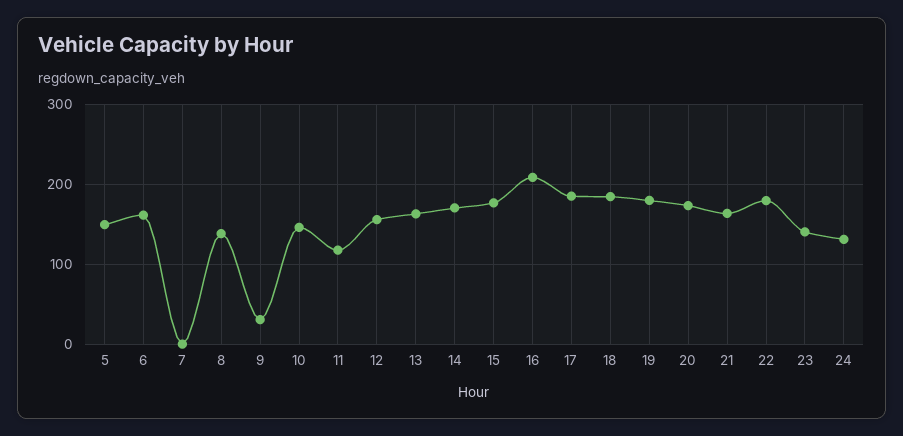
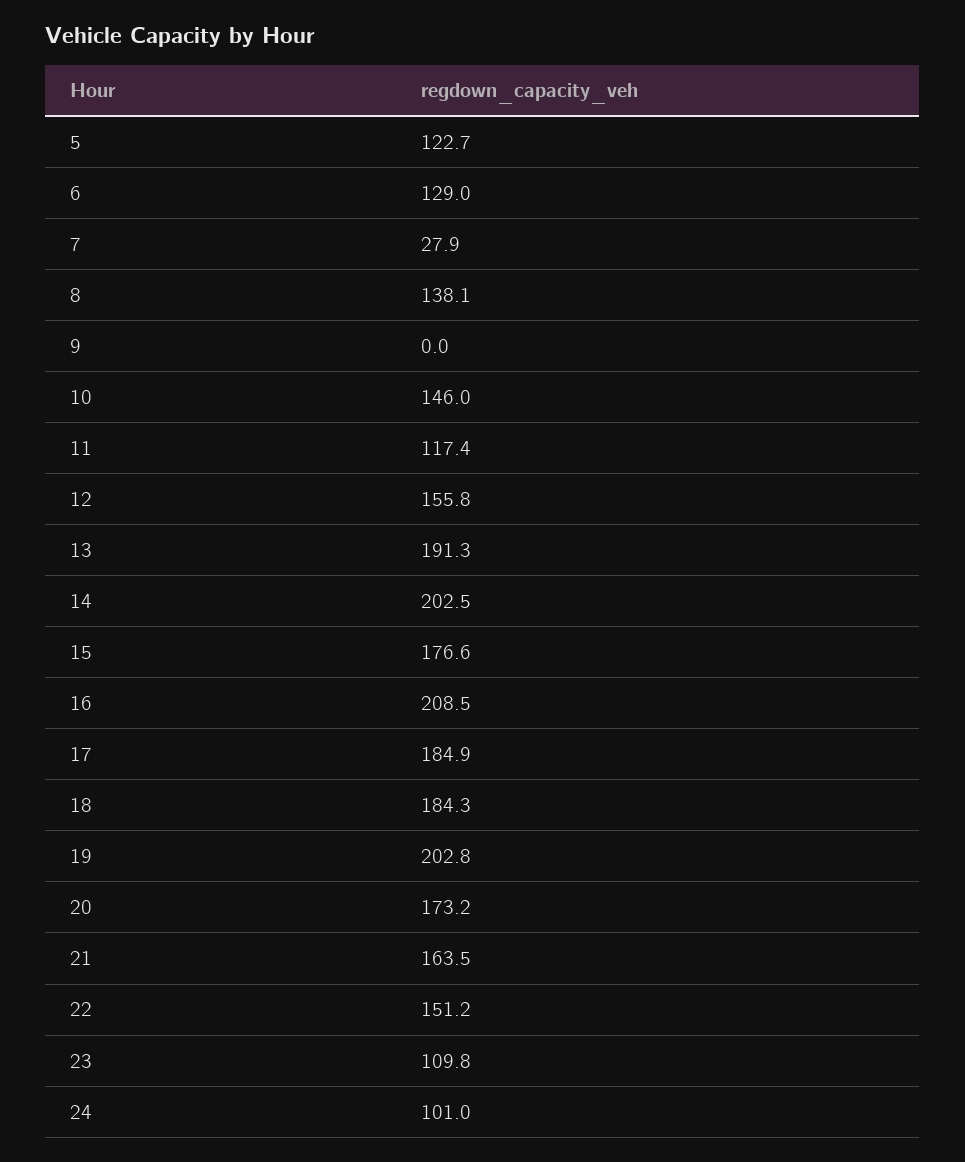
  {
-   "5": 150,
+   "5": 122.7,
-   "6": 160,
+   "6": 129,
-   "7": 0,
+   "7": 27.9,
    "8": 138.1,
-   "9": 30,
+   "9": 0,
    "10": 146,
    "11": 117.4,
    "12": 155.8,
-   "13": 160,
+   "13": 191.3,
-   "14": 170,
+   "14": 202.5,
    "15": 176.6,
    "16": 208.5,
    "17": 184.9,
    "18": 184.3,
-   "19": 180,
+   "19": 202.8,
    "20": 173.2,
    "21": 163.5,
-   "22": 180,
+   "22": 151.2,
-   "23": 140,
+   "23": 109.8,
-   "24": 130
+   "24": 101
  }

